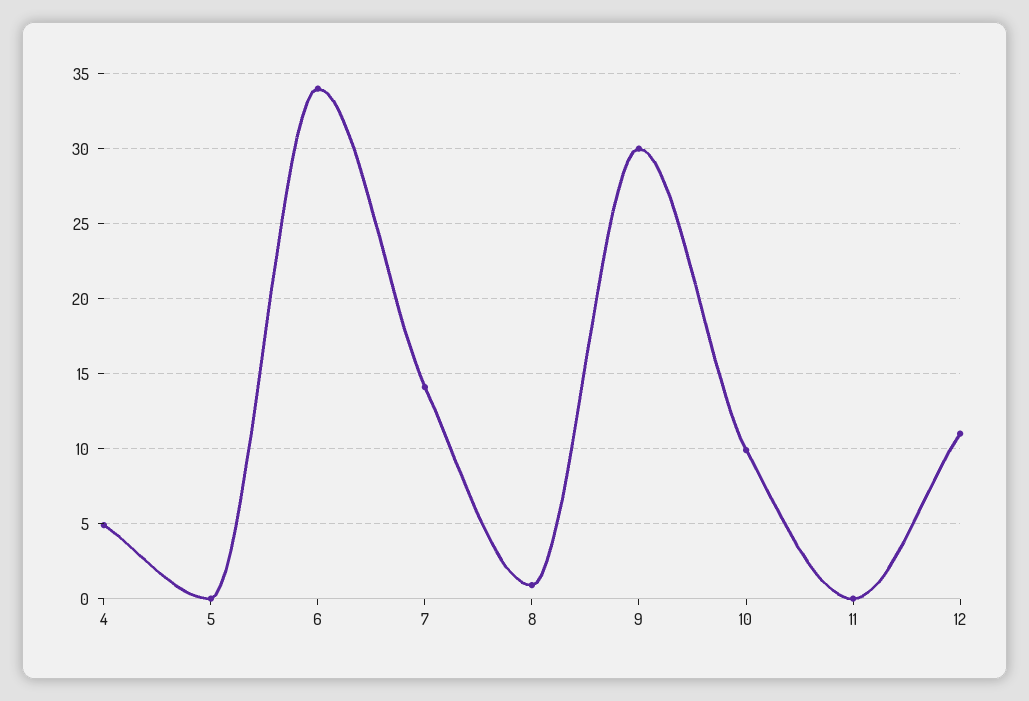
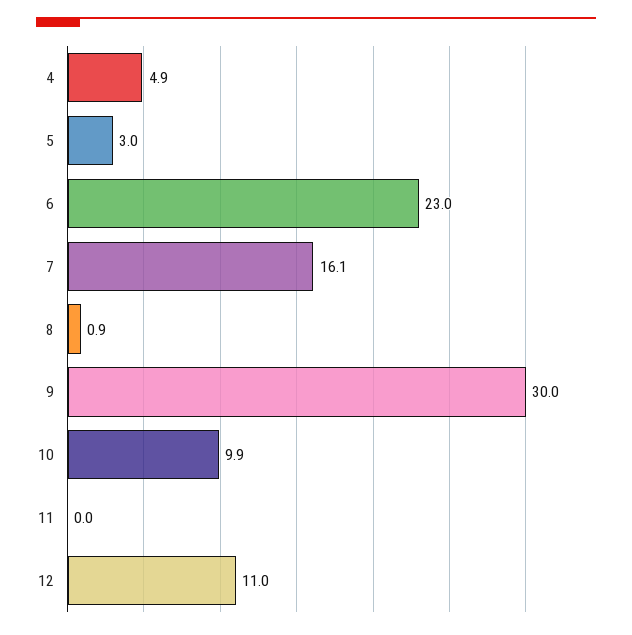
  {
    "4": 4.9,
-   "5": 0,
+   "5": 3,
-   "6": 34,
+   "6": 23,
-   "7": 14,
+   "7": 16.1,
    "8": 0.9,
    "9": 30,
    "10": 9.9,
    "11": 0,
    "12": 11
  }

